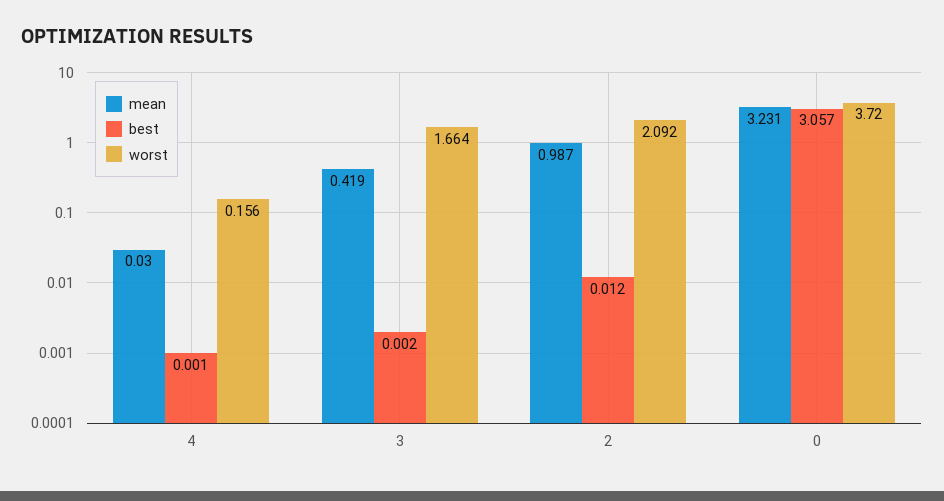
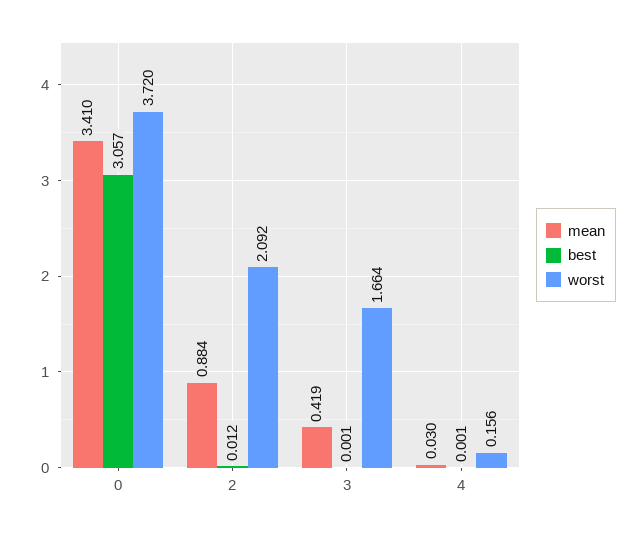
  {
    "mean": {
      "4": 0.03,
      "3": 0.419,
-     "2": 0.987,
+     "2": 0.884,
-     "0": 3.231
+     "0": 3.41
    },
    "best": {
      "4": 0.001,
-     "3": 0.002,
+     "3": 0.001,
      "2": 0.012,
      "0": 3.057
    },
    "worst": {
      "4": 0.156,
      "3": 1.664,
      "2": 2.092,
      "0": 3.72
    }
  }

